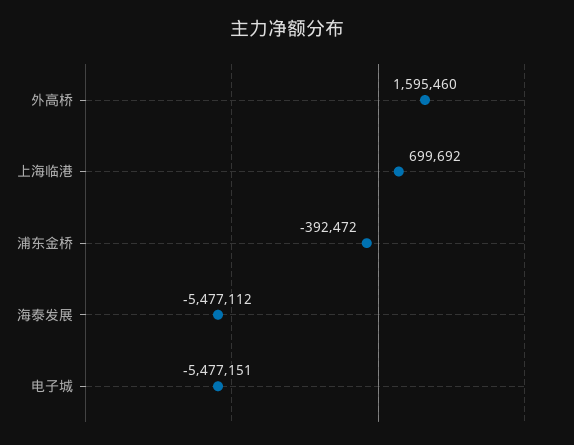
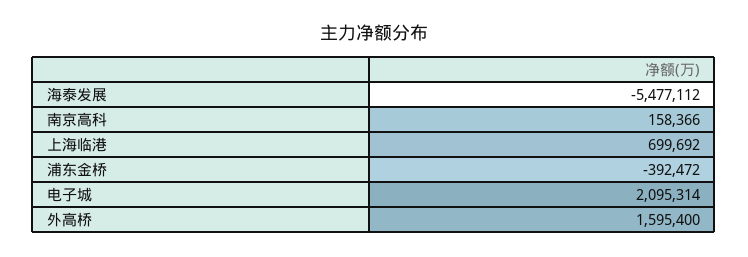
  {
-   "外高桥": 1595460,
+   "外高桥": 1595400,
    "上海临港": 699692,
    "浦东金桥": -392472,
    "海泰发展": -5477112,
-   "电子城": -5477151
+   "电子城": 2095314,
+   "南京高科": 158366
  }

